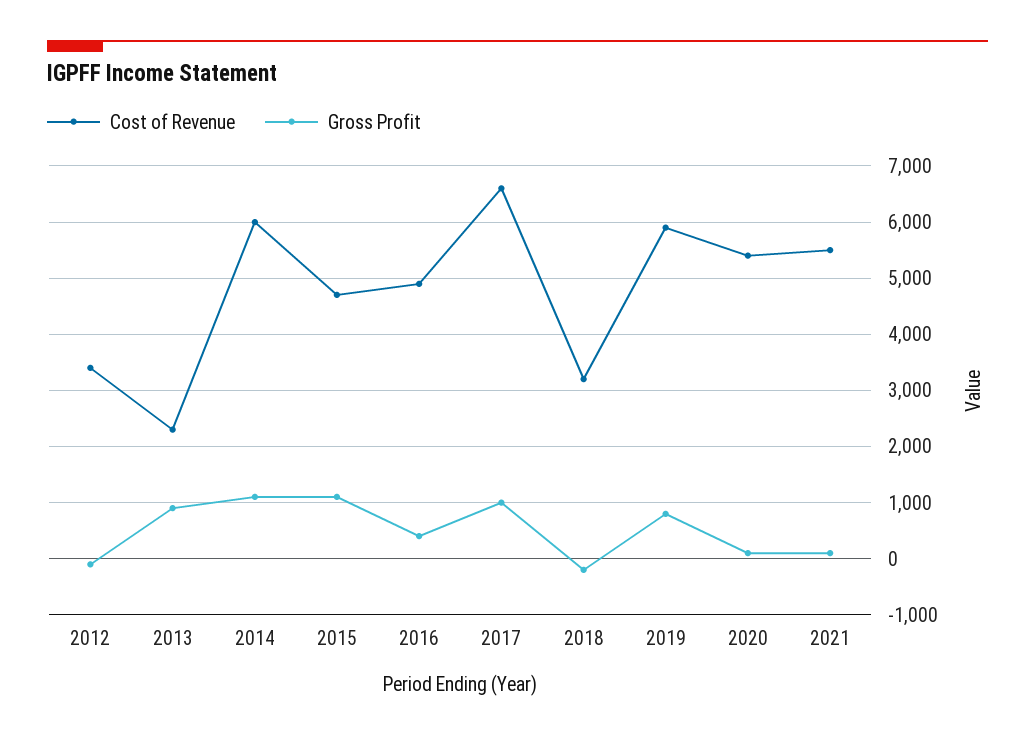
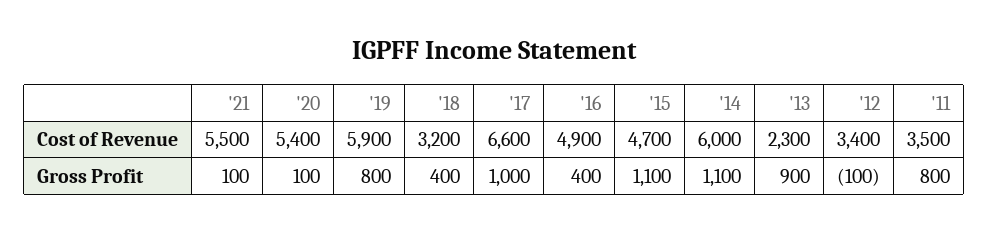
  {
    "Cost of Revenue": {
      "2012": 3400,
      "2013": 2300,
      "2014": 6000,
      "2015": 4700,
      "2016": 4900,
      "2017": 6600,
      "2018": 3200,
      "2019": 5900,
      "2020": 5400,
-     "2021": 5500
+     "2021": 5500,
+     "'11": 3500
    },
    "Gross Profit": {
      "2012": -100,
      "2013": 900,
      "2014": 1100,
      "2015": 1100,
      "2016": 400,
      "2017": 1000,
-     "2018": -200,
+     "2018": 400,
      "2019": 800,
      "2020": 100,
-     "2021": 100
+     "2021": 100,
+     "'11": 800
    }
  }

